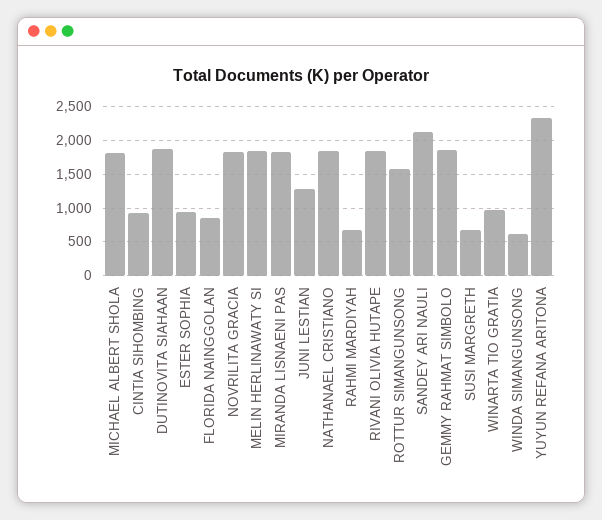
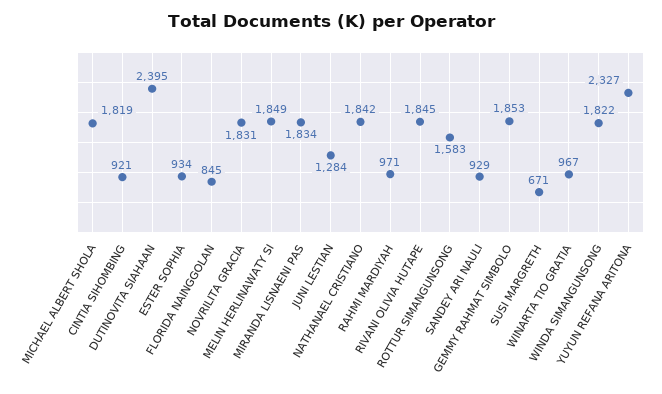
  {
    "MICHAEL ALBERT SHOLA": 1819,
    "CINTIA SIHOMBING": 921,
-   "DUTINOVITA SIAHAAN": 1900,
+   "DUTINOVITA SIAHAAN": 2395,
    "ESTER SOPHIA": 934,
    "FLORIDA NAINGGOLAN": 845,
    "NOVRILITA GRACIA": 1831,
    "MELIN HERLINAWATY SI": 1849,
    "MIRANDA LISNAENI PAS": 1834,
    "JUNI LESTIAN": 1284,
    "NATHANAEL CRISTIANO": 1842,
-   "RAHMI MARDIYAH": 700,
+   "RAHMI MARDIYAH": 971,
    "RIVANI OLIVIA HUTAPE": 1845,
    "ROTTUR SIMANGUNSONG": 1583,
-   "SANDEY ARI NAULI": 2100,
+   "SANDEY ARI NAULI": 929,
    "GEMMY RAHMAT SIMBOLO": 1853,
    "SUSI MARGRETH": 671,
    "WINARTA TIO GRATIA": 967,
-   "WINDA SIMANGUNSONG": 600,
+   "WINDA SIMANGUNSONG": 1822,
    "YUYUN REFANA ARITONA": 2327
  }

